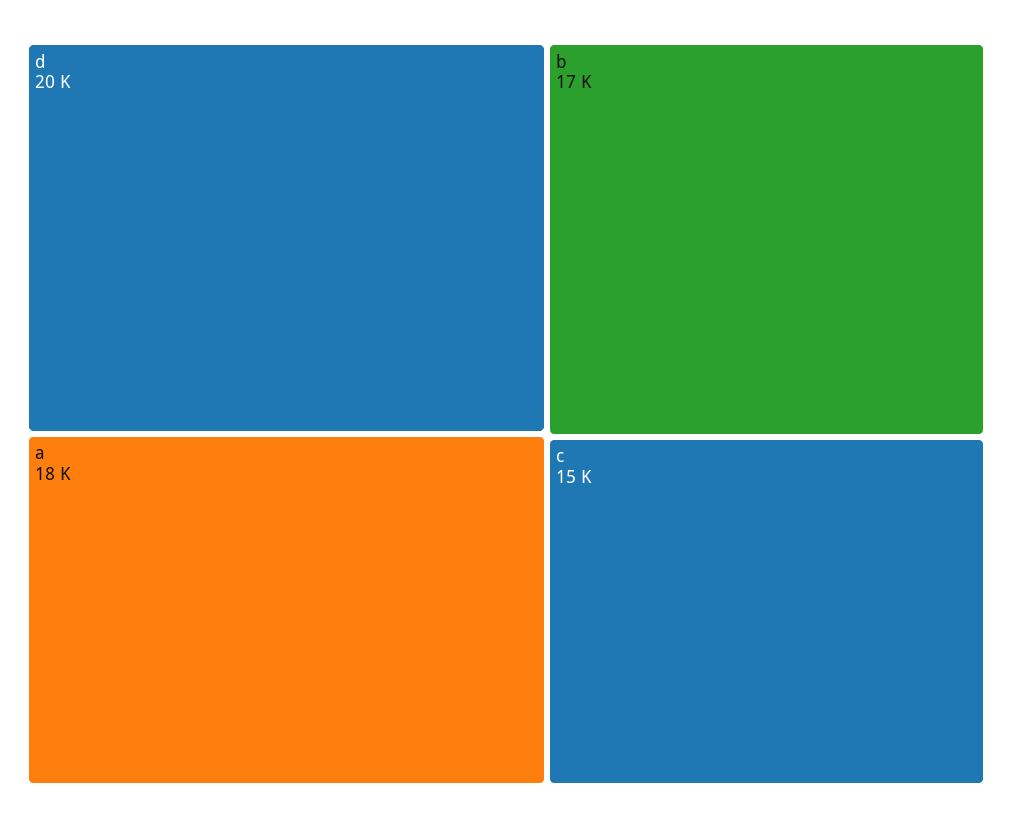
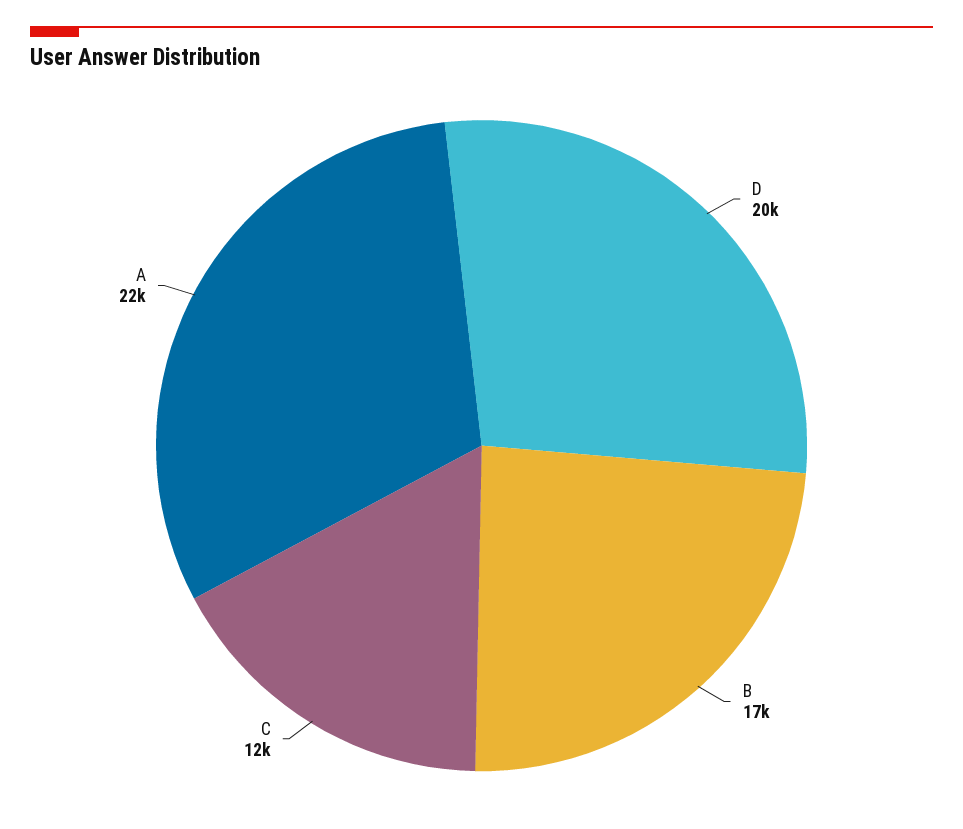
  {
    "d": 20000,
-   "a": 18000,
+   "a": 22000,
    "b": 17000,
-   "c": 15000
+   "c": 12000
  }

